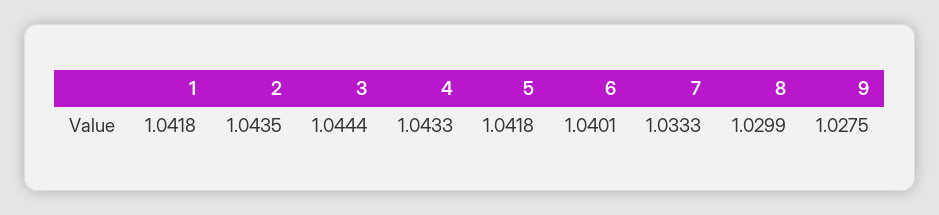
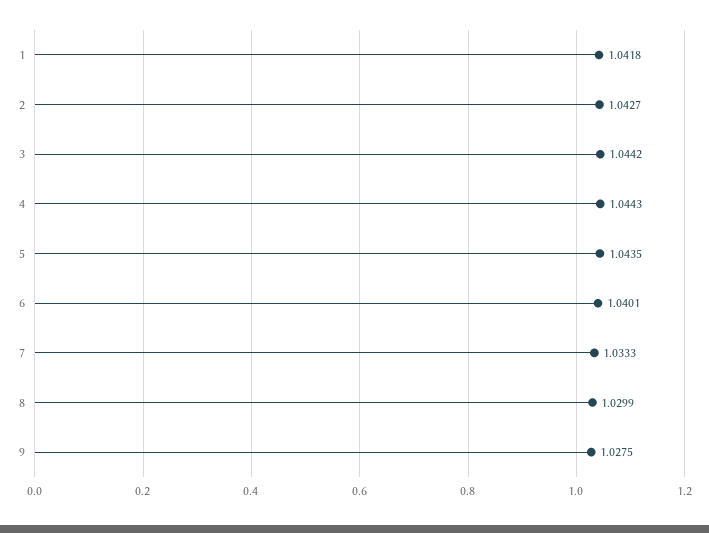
  {
    "1": 1.0418,
-   "2": 1.0435,
+   "2": 1.0427,
-   "3": 1.0444,
+   "3": 1.0442,
-   "4": 1.0433,
+   "4": 1.0443,
-   "5": 1.0418,
+   "5": 1.0435,
    "6": 1.0401,
    "7": 1.0333,
    "8": 1.0299,
    "9": 1.0275
  }

